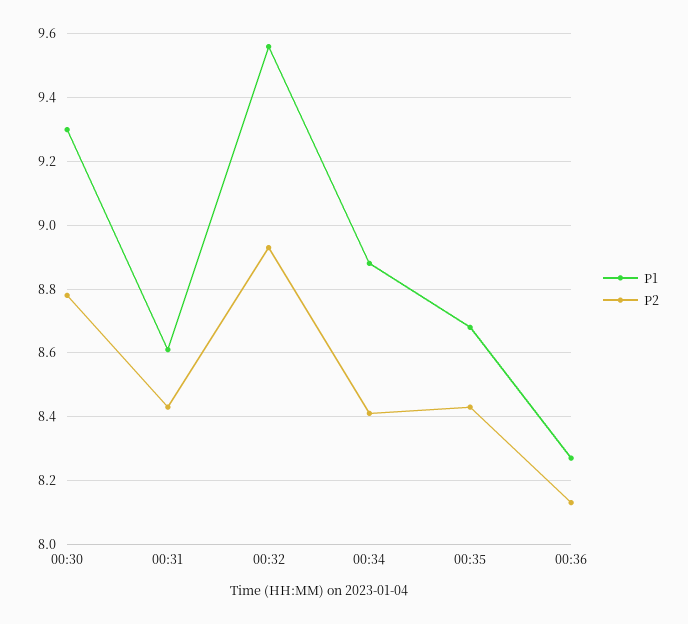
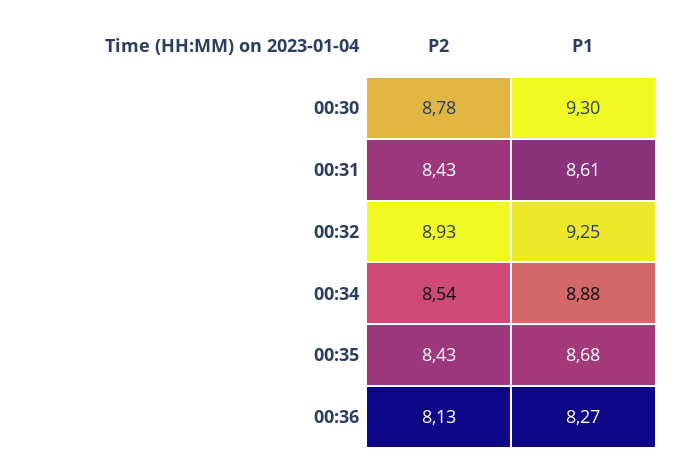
  {
    "P1": {
      "00:30": 9.3,
      "00:31": 8.61,
-     "00:32": 9.55,
+     "00:32": 9.25,
      "00:34": 8.88,
      "00:35": 8.68,
      "00:36": 8.27
    },
    "P2": {
      "00:30": 8.78,
      "00:31": 8.43,
      "00:32": 8.93,
-     "00:34": 8.4,
+     "00:34": 8.54,
      "00:35": 8.43,
      "00:36": 8.13
    }
  }

